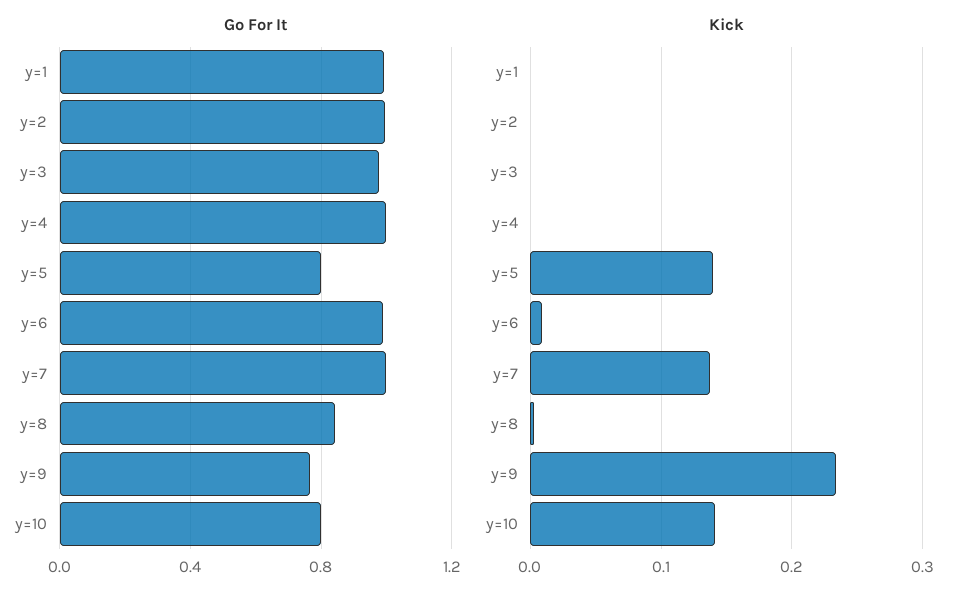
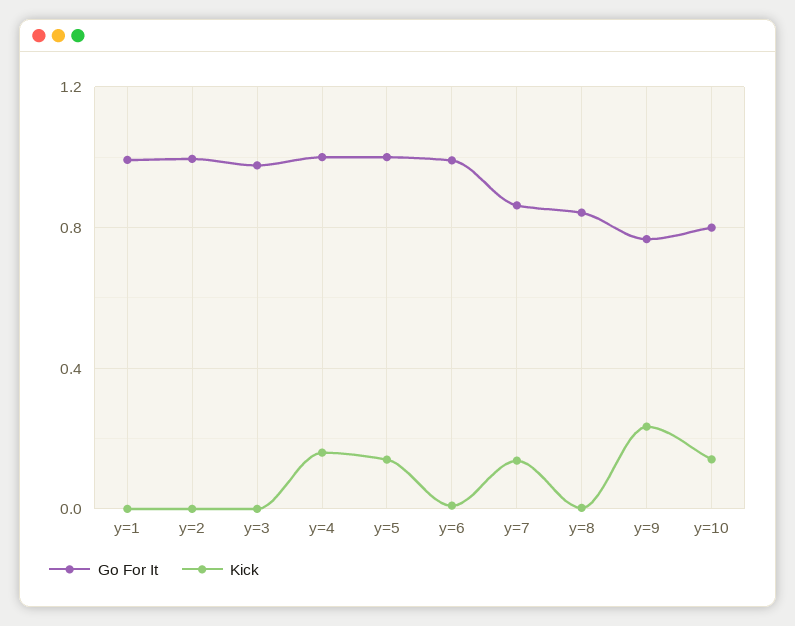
  {
    "Go For It": {
      "y=1": 1,
      "y=2": 1,
      "y=3": 1,
      "y=4": 1,
-     "y=5": 0.8,
+     "y=5": 1,
      "y=6": 1,
-     "y=7": 1,
+     "y=7": 0.85,
      "y=8": 0.85,
      "y=9": 0.75,
      "y=10": 0.8
    },
    "Kick": {
      "y=1": 0,
      "y=2": 0,
      "y=3": 0,
-     "y=4": 0,
+     "y=4": 0.15,
      "y=5": 0.14,
      "y=6": 0.01,
      "y=7": 0.14,
      "y=8": 0,
      "y=9": 0.23,
      "y=10": 0.14
    }
  }

